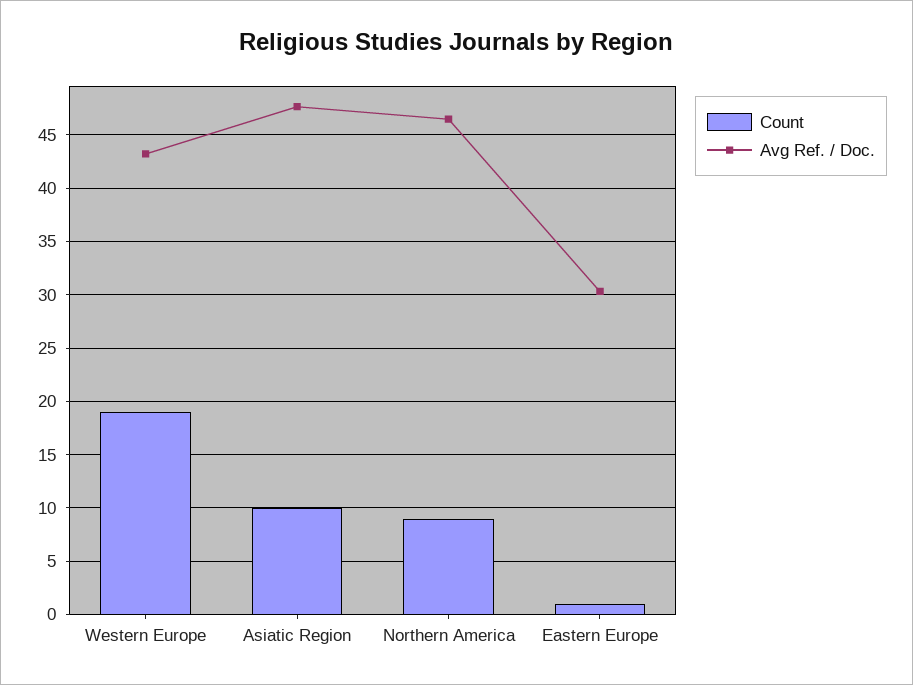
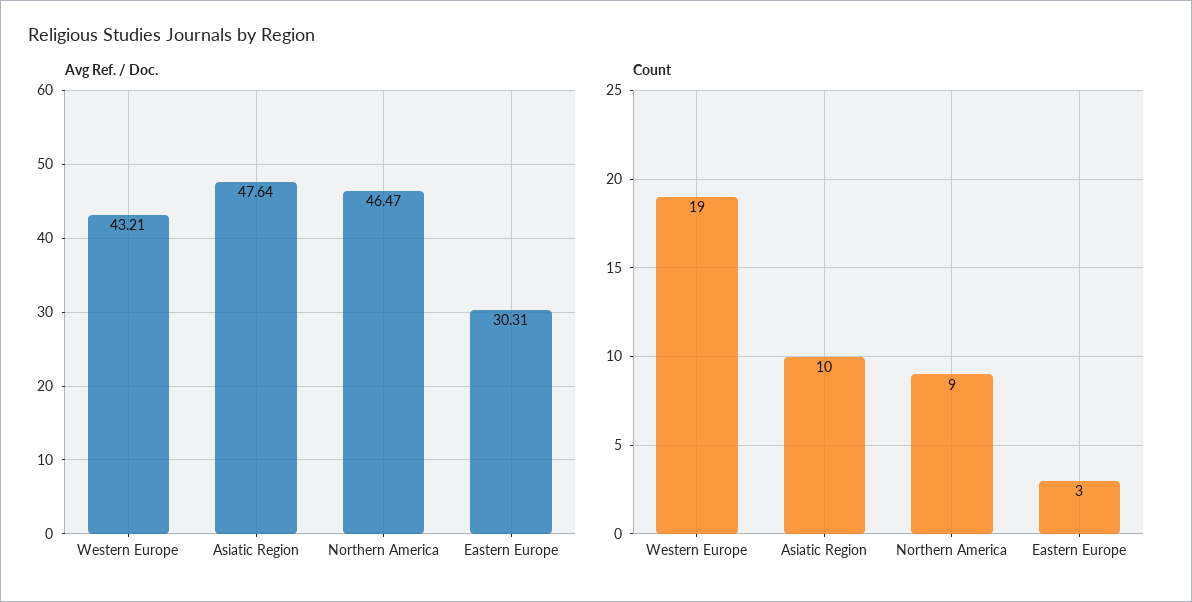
  {
    "Count": {
      "Western Europe": 19,
      "Asiatic Region": 10,
      "Northern America": 9,
-     "Eastern Europe": 1
+     "Eastern Europe": 3
    },
    "Avg Ref. / Doc.": {
      "Western Europe": 43.21,
      "Asiatic Region": 47.64,
      "Northern America": 46.47,
      "Eastern Europe": 30.31
    }
  }

